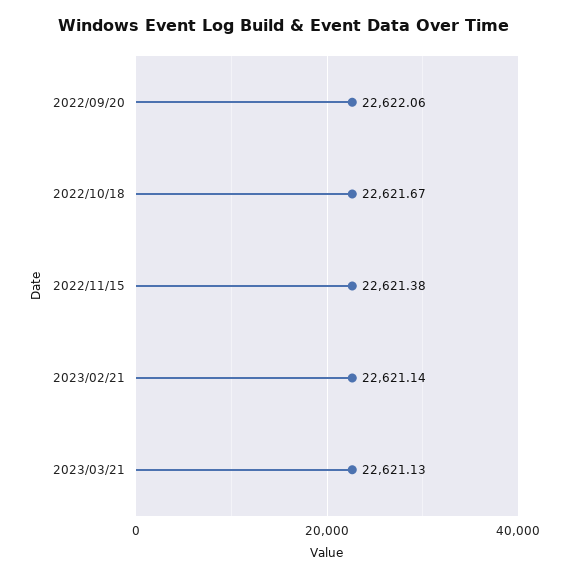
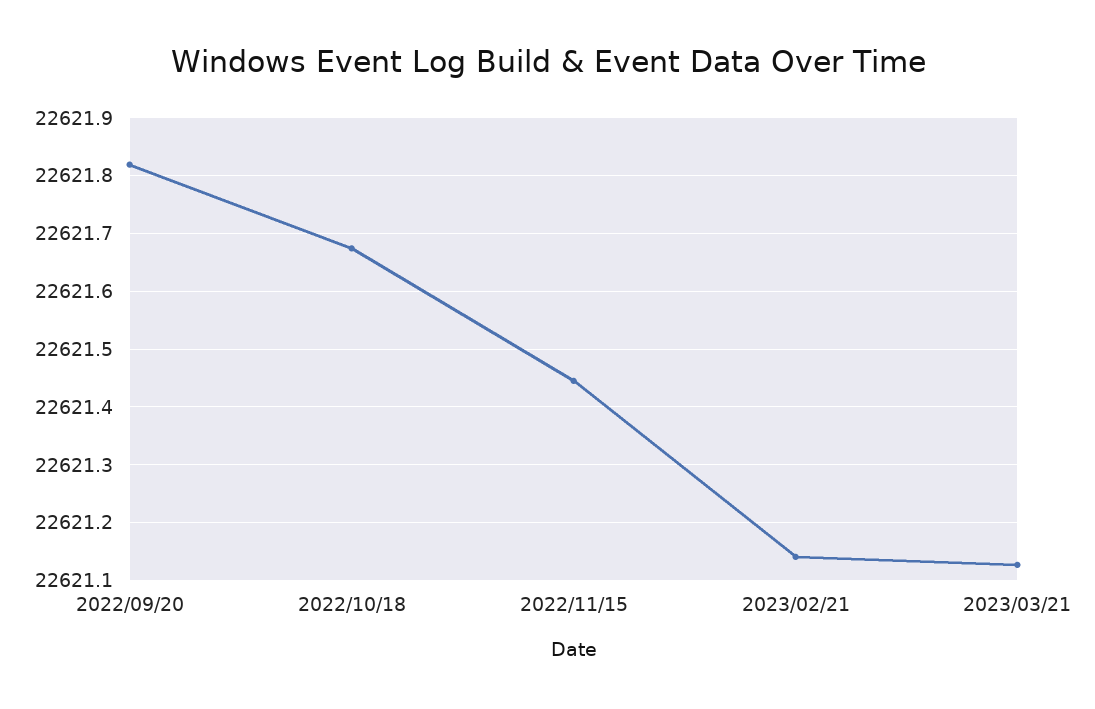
  {
-   "2022/09/20": 22622.06,
+   "2022/09/20": 22621.82,
    "2022/10/18": 22621.67,
-   "2022/11/15": 22621.38,
+   "2022/11/15": 22621.44,
    "2023/02/21": 22621.14,
    "2023/03/21": 22621.13
  }

